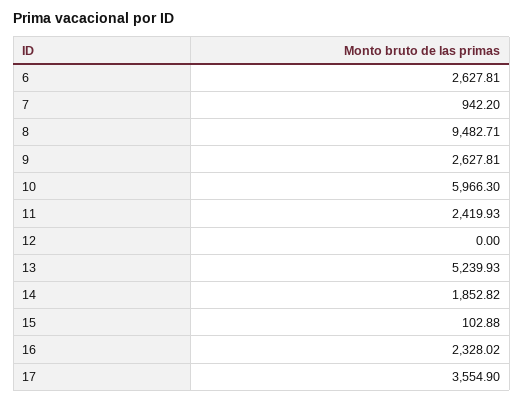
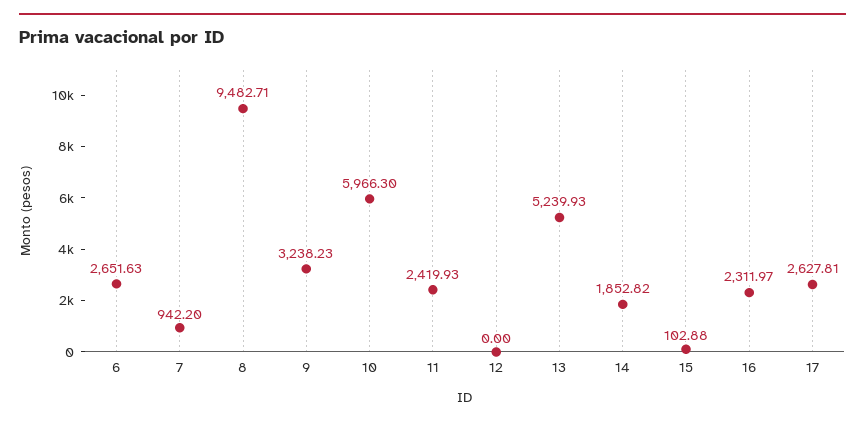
  {
-   "6": 2627.81,
+   "6": 2651.63,
    "7": 942.2,
    "8": 9482.71,
-   "9": 2627.81,
+   "9": 3238.23,
    "10": 5966.3,
    "11": 2419.93,
    "12": 0,
    "13": 5239.93,
    "14": 1852.82,
    "15": 102.88,
-   "16": 2328.02,
+   "16": 2311.97,
-   "17": 3554.9
+   "17": 2627.81
  }

